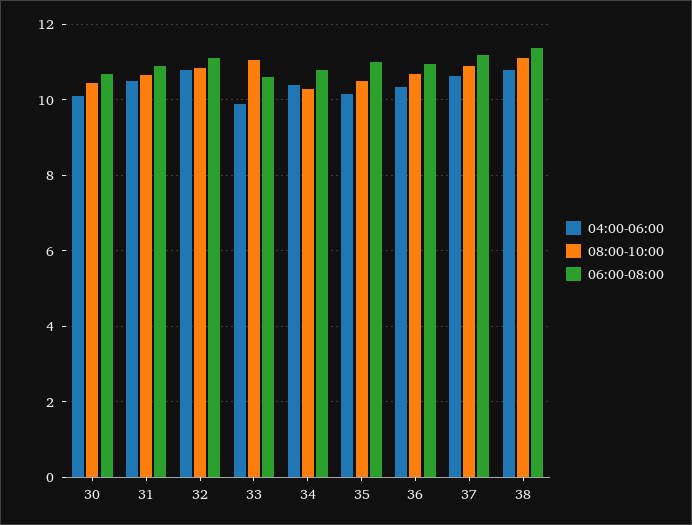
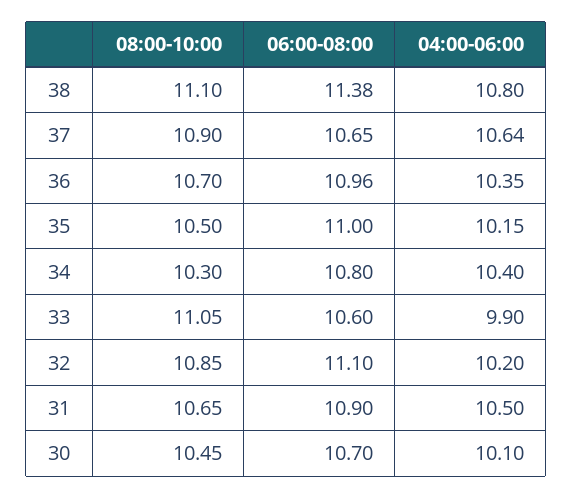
  {
    "04:00-06:00": {
      "30": 10.1,
      "31": 10.5,
-     "32": 10.8,
+     "32": 10.2,
      "33": 9.9,
      "34": 10.4,
      "35": 10.15,
      "36": 10.35,
      "37": 10.64,
      "38": 10.8
    },
    "08:00-10:00": {
      "30": 10.45,
      "31": 10.65,
      "32": 10.85,
      "33": 11.05,
      "34": 10.3,
      "35": 10.5,
      "36": 10.7,
      "37": 10.9,
      "38": 11.1
    },
    "06:00-08:00": {
      "30": 10.7,
      "31": 10.9,
      "32": 11.1,
      "33": 10.6,
      "34": 10.8,
      "35": 11,
      "36": 10.96,
-     "37": 11.2,
+     "37": 10.65,
      "38": 11.38
    }
  }

